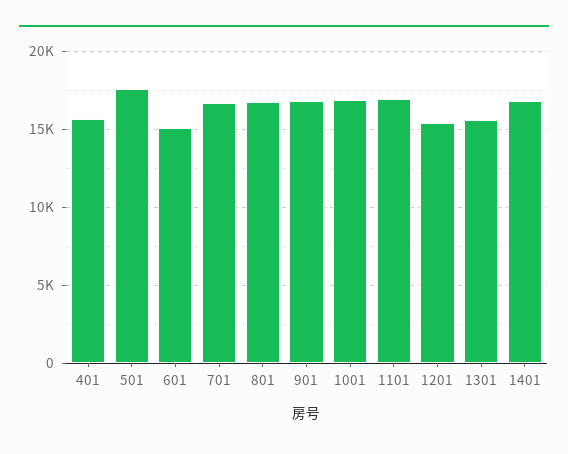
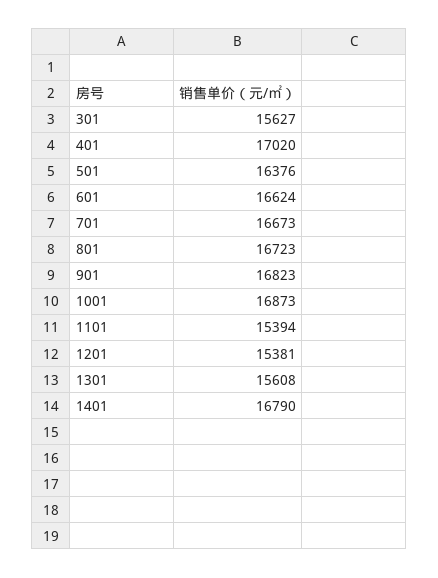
  {
-   "401": 15500,
+   "401": 17020,
-   "501": 17500,
+   "501": 16376,
-   "601": 15000,
+   "601": 16624,
    "701": 16673,
    "801": 16723,
    "901": 16823,
    "1001": 16873,
-   "1101": 17000,
+   "1101": 15394,
    "1201": 15381,
    "1301": 15608,
-   "1401": 16790
+   "1401": 16790,
+   "301": 15627
  }

